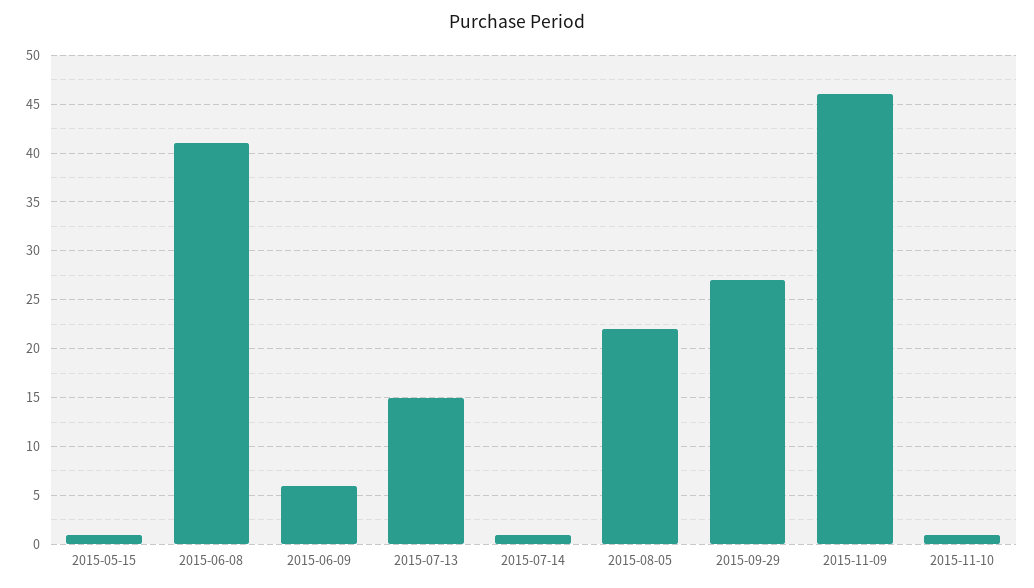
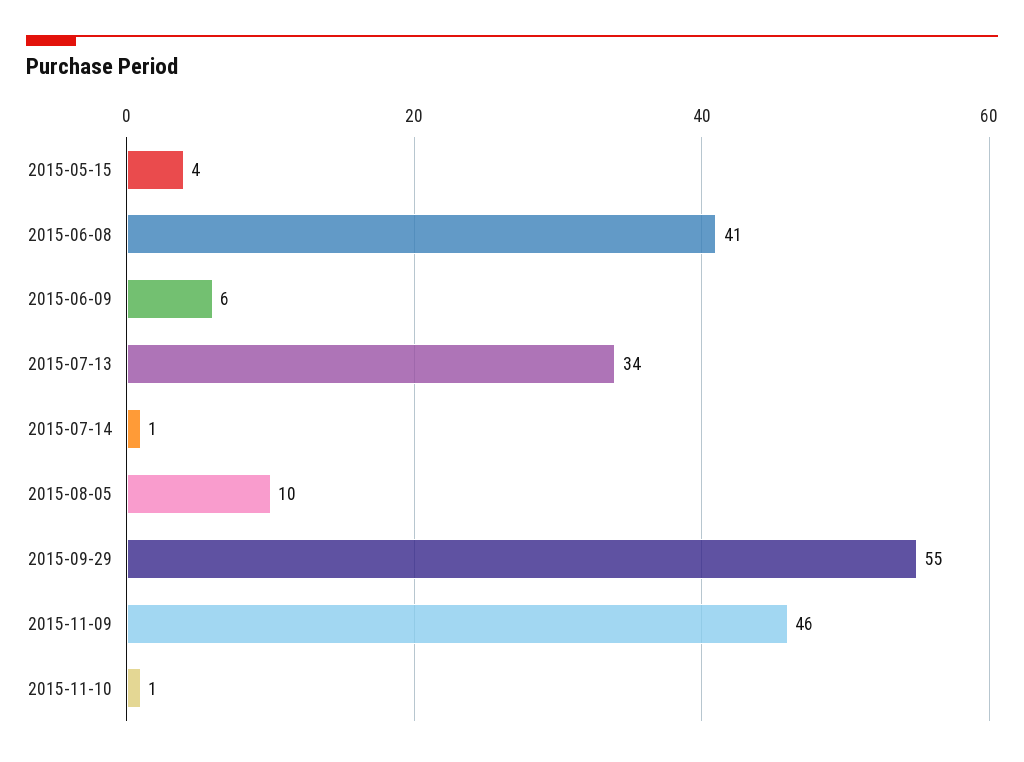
  {
-   "2015-05-15": 1,
+   "2015-05-15": 4,
    "2015-06-08": 41,
    "2015-06-09": 6,
-   "2015-07-13": 15,
+   "2015-07-13": 34,
    "2015-07-14": 1,
-   "2015-08-05": 22,
+   "2015-08-05": 10,
-   "2015-09-29": 27,
+   "2015-09-29": 55,
    "2015-11-09": 46,
    "2015-11-10": 1
  }

